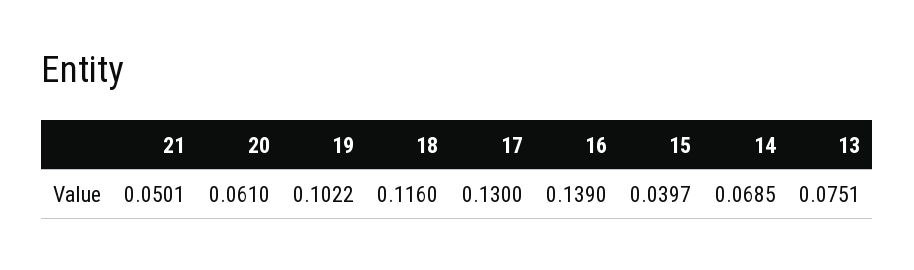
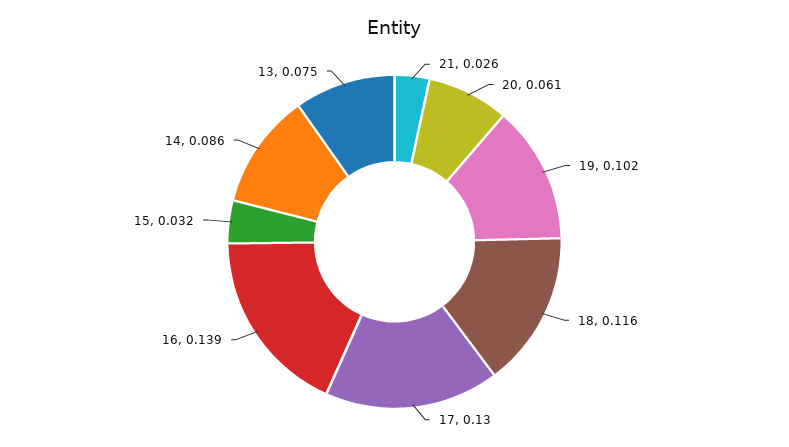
  {
-   "21": 0.0501,
+   "21": 0.026,
    "20": 0.061,
    "19": 0.1022,
    "18": 0.116,
    "17": 0.13,
    "16": 0.139,
-   "15": 0.0397,
+   "15": 0.032,
-   "14": 0.0685,
+   "14": 0.086,
    "13": 0.0751
  }

